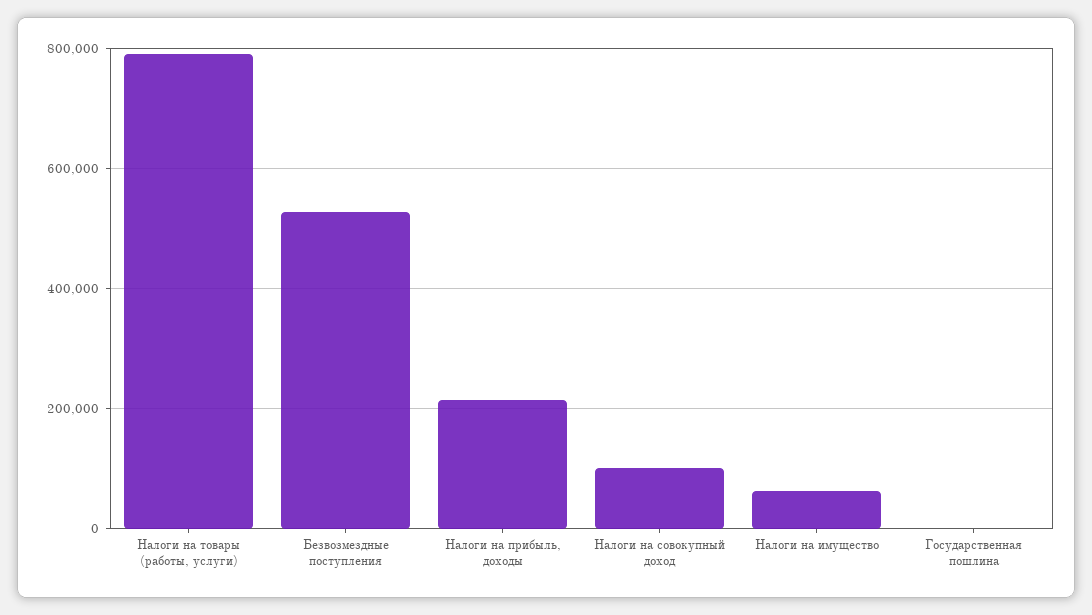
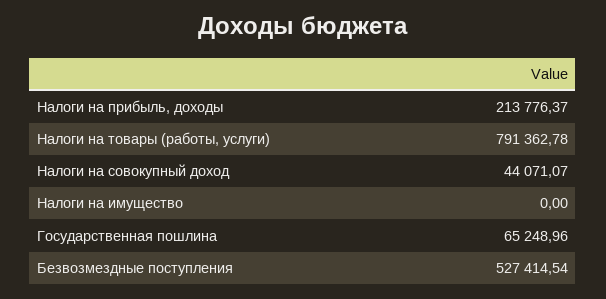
  {
    "Налоги на товары (работы, услуги)": 791362.78,
    "Безвозмездные поступления": 527414.54,
    "Налоги на прибыль, доходы": 213776.37,
-   "Налоги на совокупный доход": 100000,
+   "Налоги на совокупный доход": 44071.07,
-   "Налоги на имущество": 60000,
+   "Налоги на имущество": 0,
-   "Государственная пошлина": 0
+   "Государственная пошлина": 65248.96
  }

